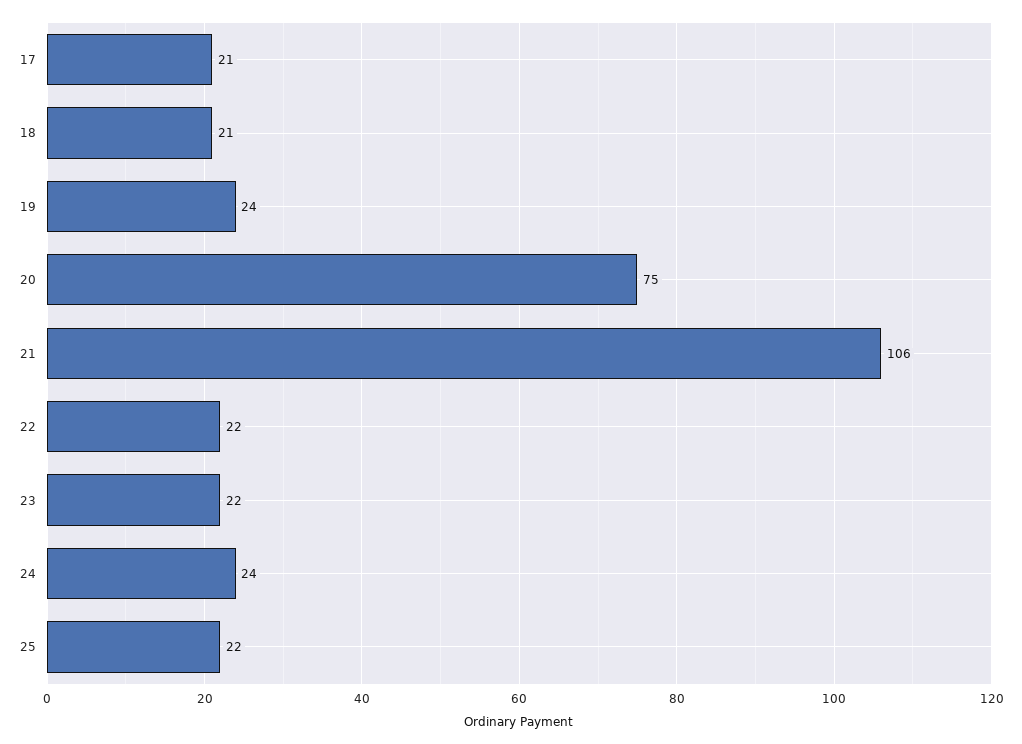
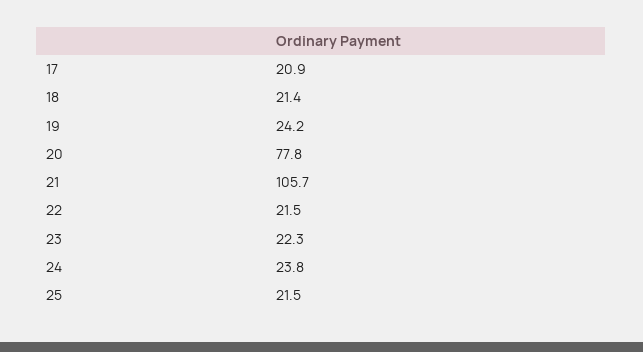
  {
    "17": 20.9,
    "18": 21.4,
    "19": 24.2,
-   "20": 75,
+   "20": 77.8,
    "21": 105.7,
    "22": 21.5,
    "23": 22.3,
    "24": 23.8,
    "25": 21.5
  }

